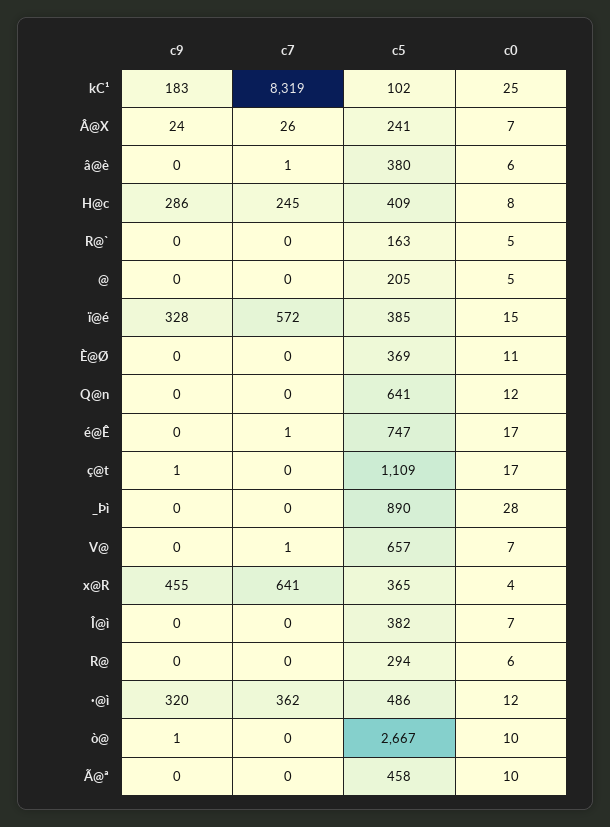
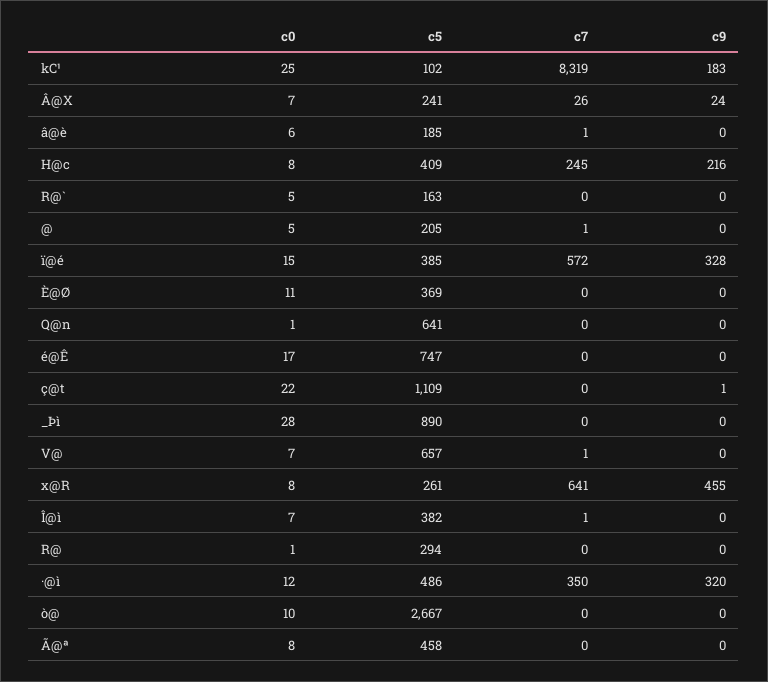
  {
    "c9": {
      "kC¹": 183,
      "Â@X": 24,
      "â@è": 0,
-     "H@c": 286,
+     "H@c": 216,
      "R@`": 0,
      "@": 0,
      "ï@é": 328,
      "È@Ø": 0,
      "Q@n": 0,
      "é@Ê": 0,
      "ç@t": 1,
      "_Þì": 0,
      "V@": 0,
      "x@R": 455,
      "Î@ì": 0,
      "R@": 0,
      "·@ì": 320,
-     "ò@": 1,
+     "ò@": 0,
      "Ã@ª": 0
    },
    "c7": {
      "kC¹": 8319,
      "Â@X": 26,
      "â@è": 1,
      "H@c": 245,
      "R@`": 0,
-     "@": 0,
+     "@": 1,
      "ï@é": 572,
      "È@Ø": 0,
      "Q@n": 0,
-     "é@Ê": 1,
+     "é@Ê": 0,
      "ç@t": 0,
      "_Þì": 0,
      "V@": 1,
      "x@R": 641,
-     "Î@ì": 0,
+     "Î@ì": 1,
      "R@": 0,
-     "·@ì": 362,
+     "·@ì": 350,
      "ò@": 0,
      "Ã@ª": 0
    },
    "c5": {
      "kC¹": 102,
      "Â@X": 241,
-     "â@è": 380,
+     "â@è": 185,
      "H@c": 409,
      "R@`": 163,
      "@": 205,
      "ï@é": 385,
      "È@Ø": 369,
      "Q@n": 641,
      "é@Ê": 747,
      "ç@t": 1109,
      "_Þì": 890,
      "V@": 657,
-     "x@R": 365,
+     "x@R": 261,
      "Î@ì": 382,
      "R@": 294,
      "·@ì": 486,
      "ò@": 2667,
      "Ã@ª": 458
    },
    "c0": {
      "kC¹": 25,
      "Â@X": 7,
      "â@è": 6,
      "H@c": 8,
      "R@`": 5,
      "@": 5,
      "ï@é": 15,
      "È@Ø": 11,
-     "Q@n": 12,
+     "Q@n": 1,
      "é@Ê": 17,
-     "ç@t": 17,
+     "ç@t": 22,
      "_Þì": 28,
      "V@": 7,
-     "x@R": 4,
+     "x@R": 8,
      "Î@ì": 7,
-     "R@": 6,
+     "R@": 1,
      "·@ì": 12,
      "ò@": 10,
-     "Ã@ª": 10
+     "Ã@ª": 8
    }
  }

